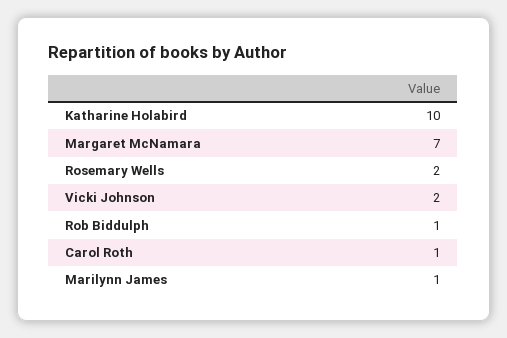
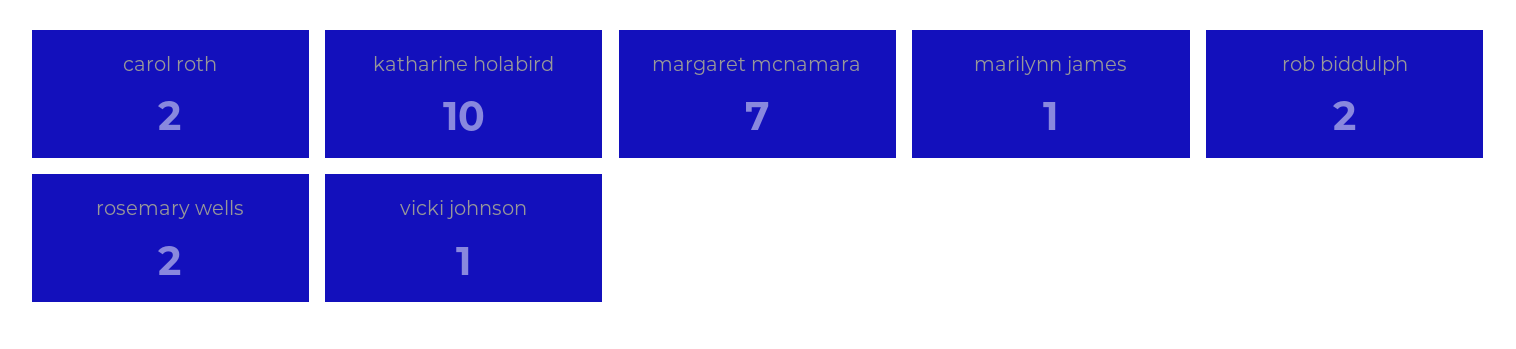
  {
    "Katharine Holabird": 10,
    "Margaret McNamara": 7,
    "Rosemary Wells": 2,
-   "Vicki Johnson": 2,
+   "Vicki Johnson": 1,
-   "Rob Biddulph": 1,
+   "Rob Biddulph": 2,
-   "Carol Roth": 1,
+   "Carol Roth": 2,
    "Marilynn James": 1
  }

